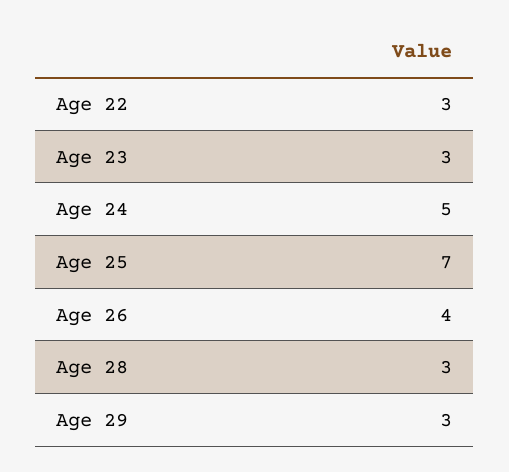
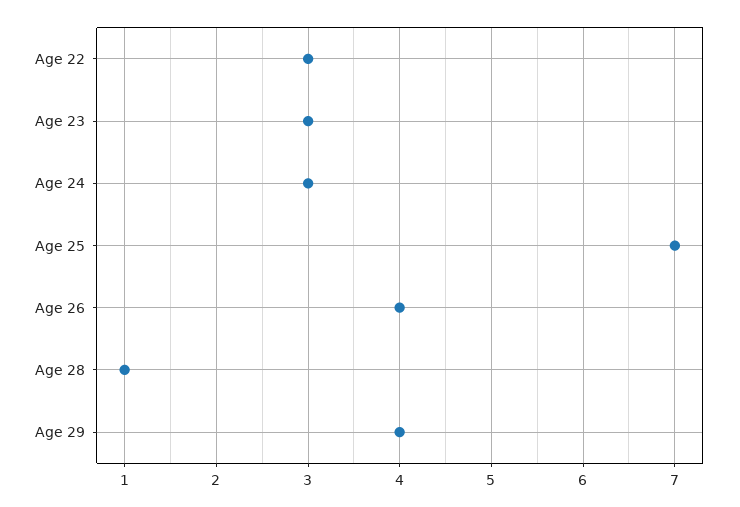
  {
    "Age 22": 3,
    "Age 23": 3,
-   "Age 24": 5,
+   "Age 24": 3,
    "Age 25": 7,
    "Age 26": 4,
-   "Age 28": 3,
+   "Age 28": 1,
-   "Age 29": 3
+   "Age 29": 4
  }

